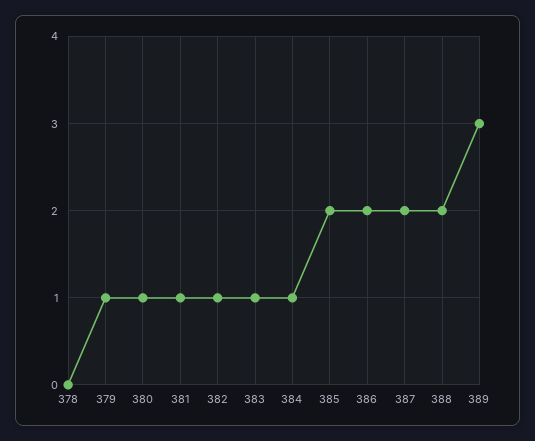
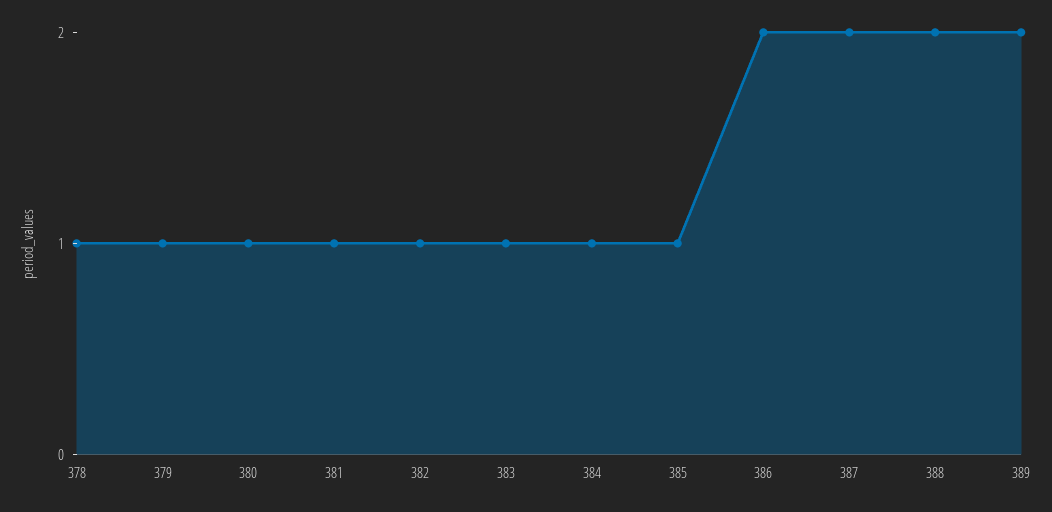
  {
-   "378": 0,
+   "378": 1,
    "379": 1,
    "380": 1,
    "381": 1,
    "382": 1,
    "383": 1,
    "384": 1,
-   "385": 2,
+   "385": 1,
    "386": 2,
    "387": 2,
    "388": 2,
-   "389": 3
+   "389": 2
  }

